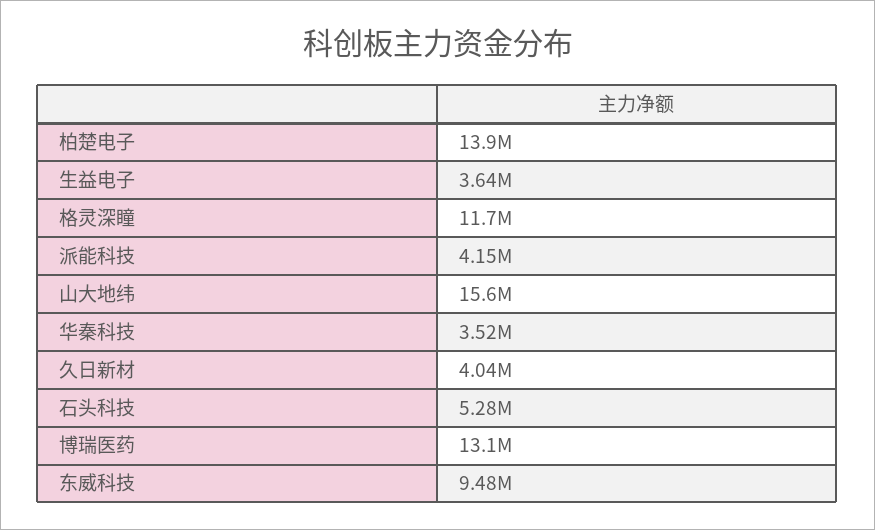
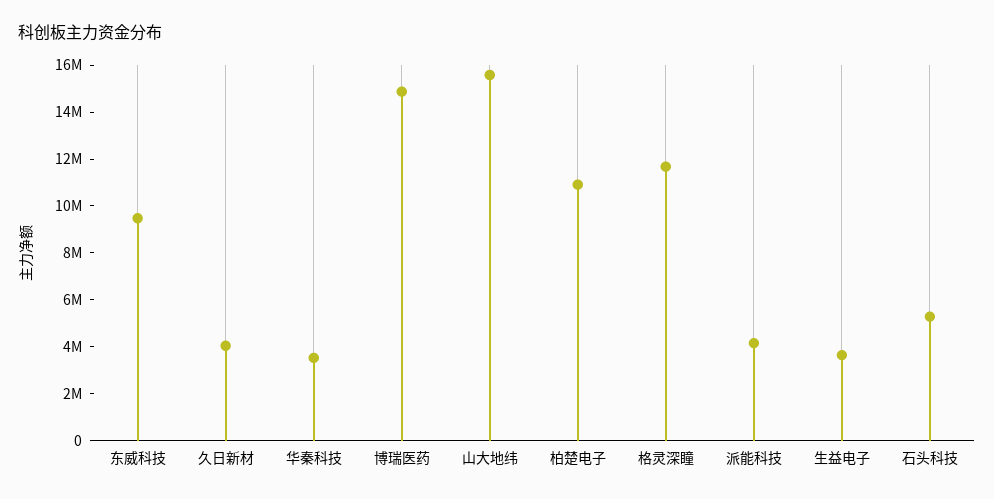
  {
-   "柏楚电子": 13900000,
+   "柏楚电子": 11000000,
    "生益电子": 3640000,
    "格灵深瞳": 11700000,
    "派能科技": 4150000,
    "山大地纬": 15600000,
    "华秦科技": 3520000,
    "久日新材": 4040000,
    "石头科技": 5280000,
-   "博瑞医药": 13100000,
+   "博瑞医药": 15000000,
    "东威科技": 9480000
  }

